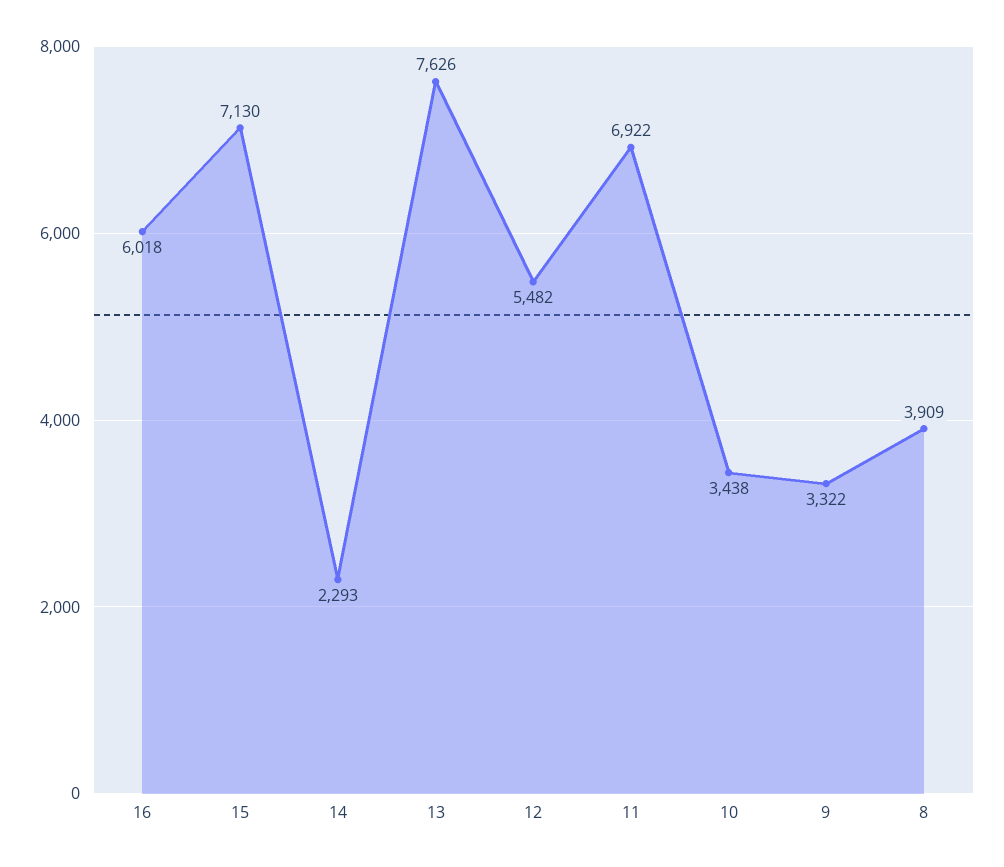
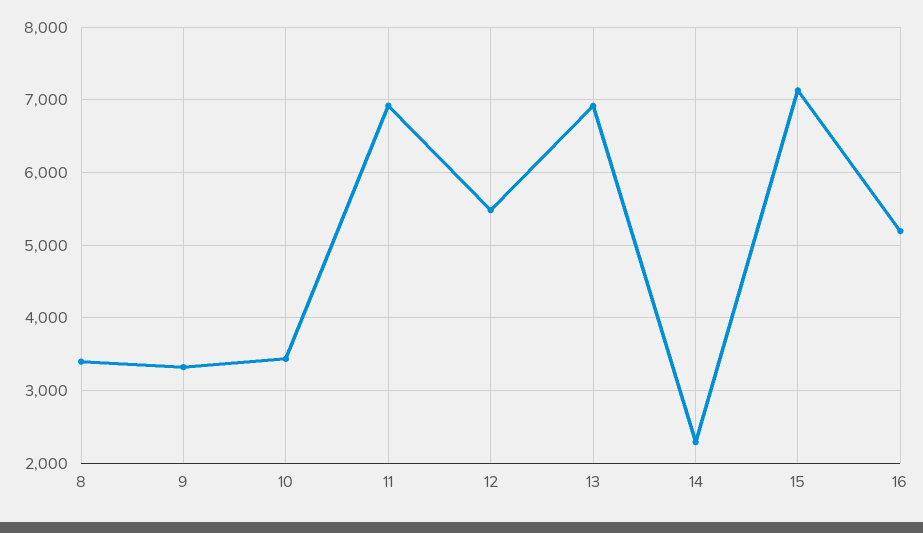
  {
-   "16": 6018,
+   "16": 5200,
    "15": 7130,
    "14": 2293,
-   "13": 7626,
+   "13": 6900,
    "12": 5482,
    "11": 6922,
    "10": 3438,
    "9": 3322,
-   "8": 3909
+   "8": 3400
  }

